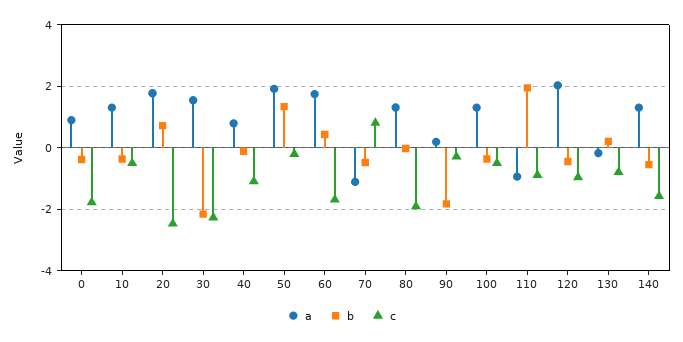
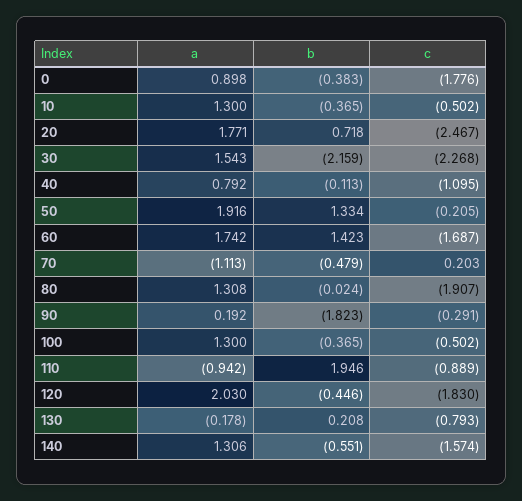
  {
    "a": {
      "0": 0.898,
      "10": 1.3,
      "20": 1.771,
      "30": 1.543,
      "40": 0.792,
      "50": 1.916,
      "60": 1.742,
      "70": -1.113,
      "80": 1.308,
      "90": 0.192,
      "100": 1.3,
      "110": -0.942,
      "120": 2.03,
      "130": -0.178,
      "140": 1.306
    },
    "b": {
      "0": -0.383,
      "10": -0.365,
      "20": 0.718,
      "30": -2.159,
      "40": -0.113,
      "50": 1.334,
-     "60": 0.4,
+     "60": 1.423,
      "70": -0.479,
      "80": -0.024,
      "90": -1.823,
      "100": -0.365,
      "110": 1.946,
      "120": -0.446,
      "130": 0.208,
      "140": -0.551
    },
    "c": {
      "0": -1.776,
      "10": -0.502,
      "20": -2.467,
      "30": -2.268,
      "40": -1.095,
      "50": -0.205,
      "60": -1.687,
-     "70": 0.8,
+     "70": 0.203,
      "80": -1.907,
      "90": -0.291,
      "100": -0.502,
      "110": -0.889,
-     "120": -1,
+     "120": -1.83,
      "130": -0.793,
      "140": -1.574
    }
  }

